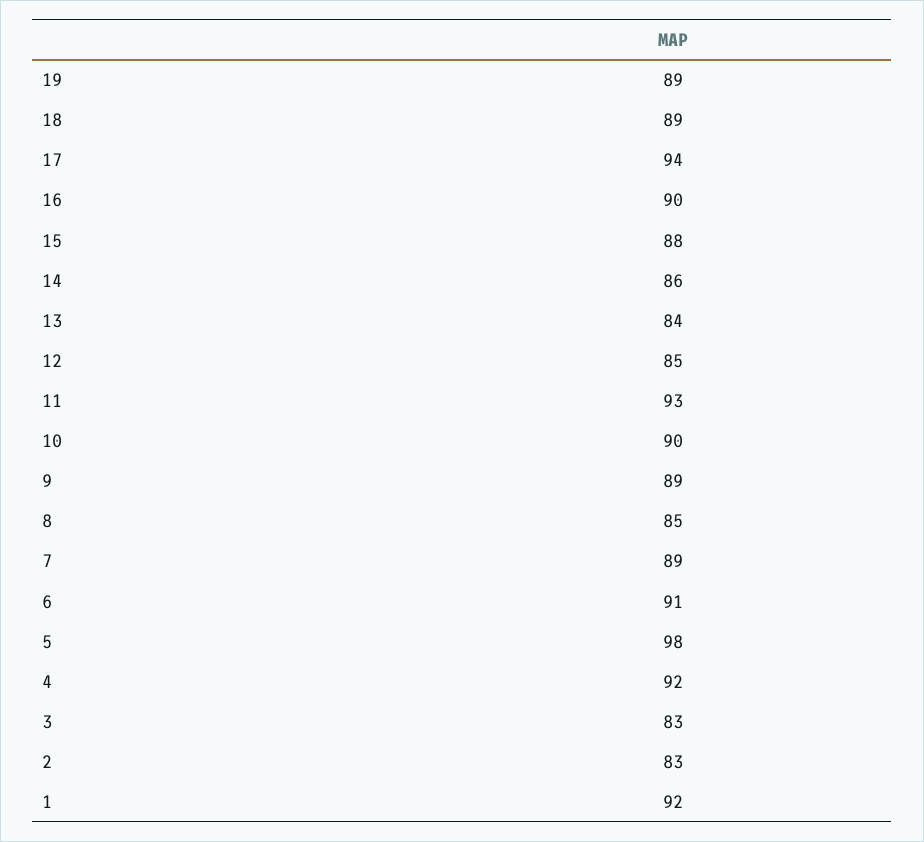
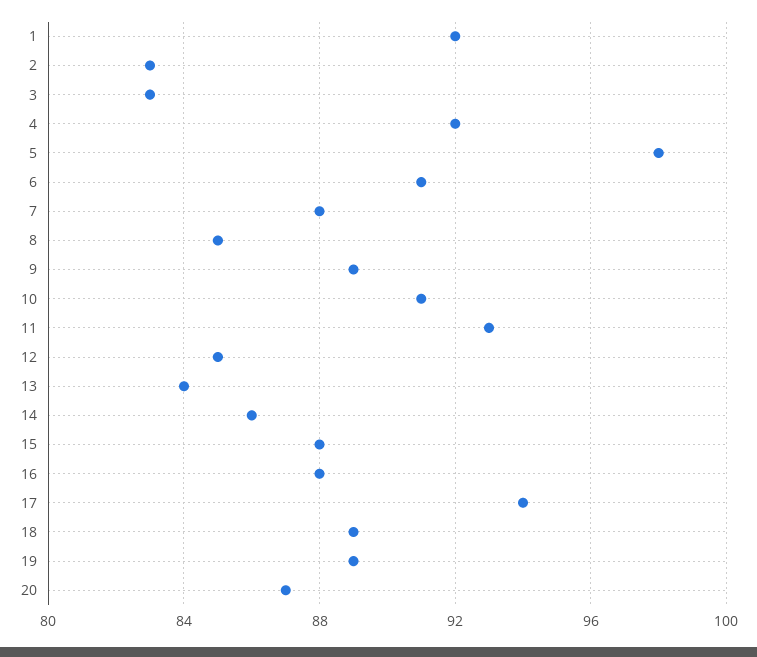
  {
    "19": 89,
    "18": 89,
    "17": 94,
-   "16": 90,
+   "16": 88,
    "15": 88,
    "14": 86,
    "13": 84,
    "12": 85,
    "11": 93,
-   "10": 90,
+   "10": 91,
    "9": 89,
    "8": 85,
-   "7": 89,
+   "7": 88,
    "6": 91,
    "5": 98,
    "4": 92,
    "3": 83,
    "2": 83,
-   "1": 92
+   "1": 92,
+   "20": 87
  }

